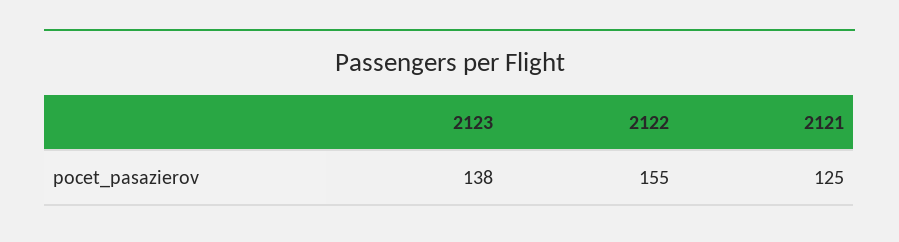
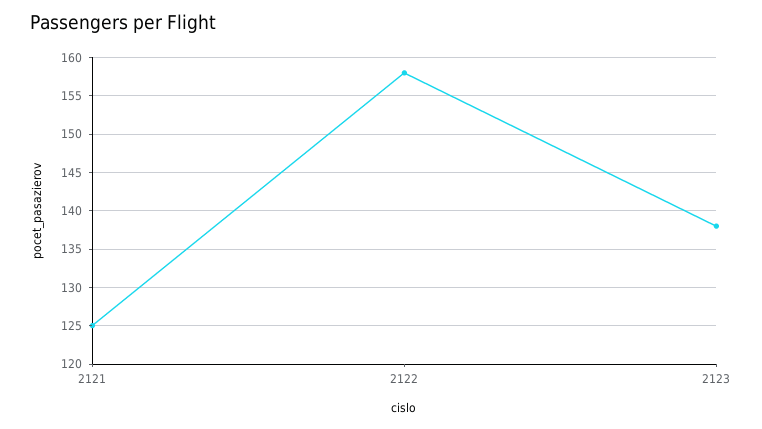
  {
    "2123": 138,
-   "2122": 155,
+   "2122": 158,
    "2121": 125
  }

